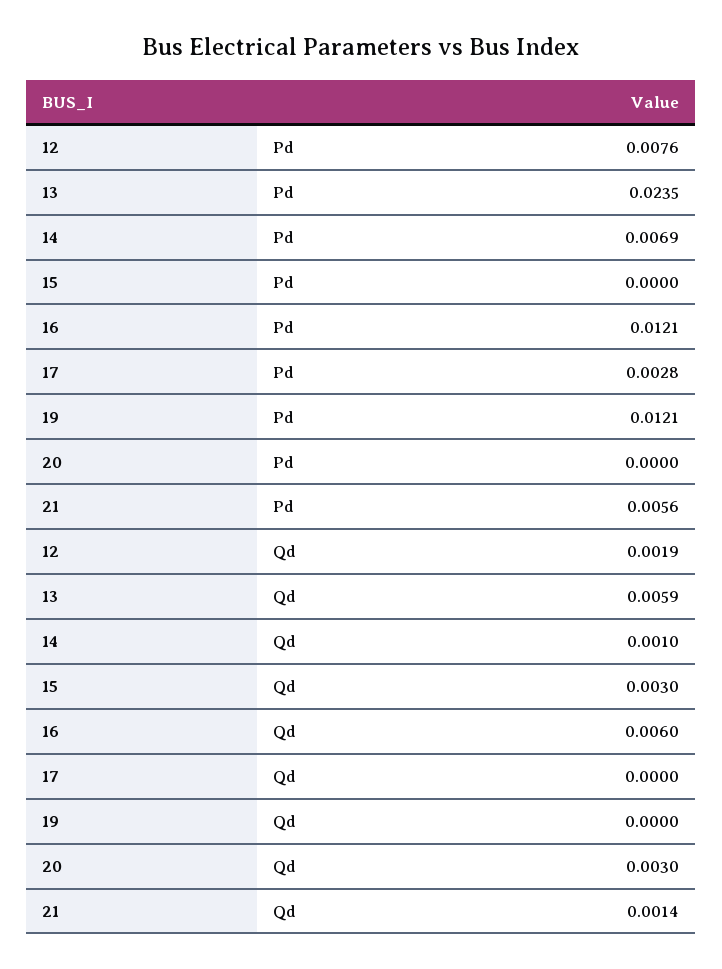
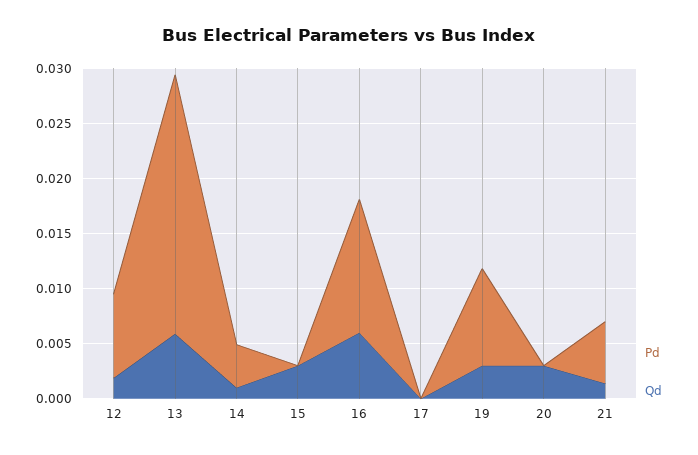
  {
    "Pd": {
      "12": 0.0076,
      "13": 0.0235,
-     "14": 0.0069,
+     "14": 0.004,
      "15": 0,
      "16": 0.0121,
-     "17": 0.0028,
+     "17": 0,
-     "19": 0.0121,
+     "19": 0.009,
      "20": 0,
      "21": 0.0056
    },
    "Qd": {
      "12": 0.0019,
      "13": 0.0059,
      "14": 0.001,
      "15": 0.003,
      "16": 0.006,
      "17": 0,
-     "19": 0,
+     "19": 0.003,
      "20": 0.003,
      "21": 0.0014
    }
  }

